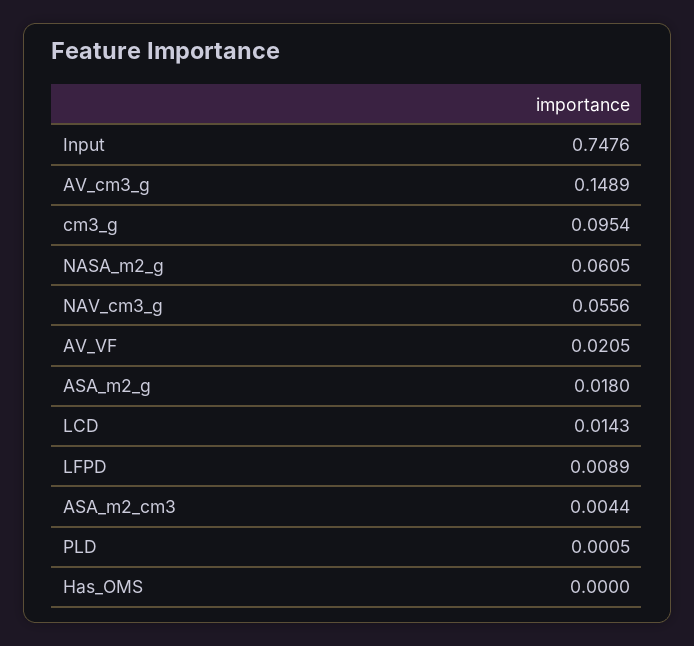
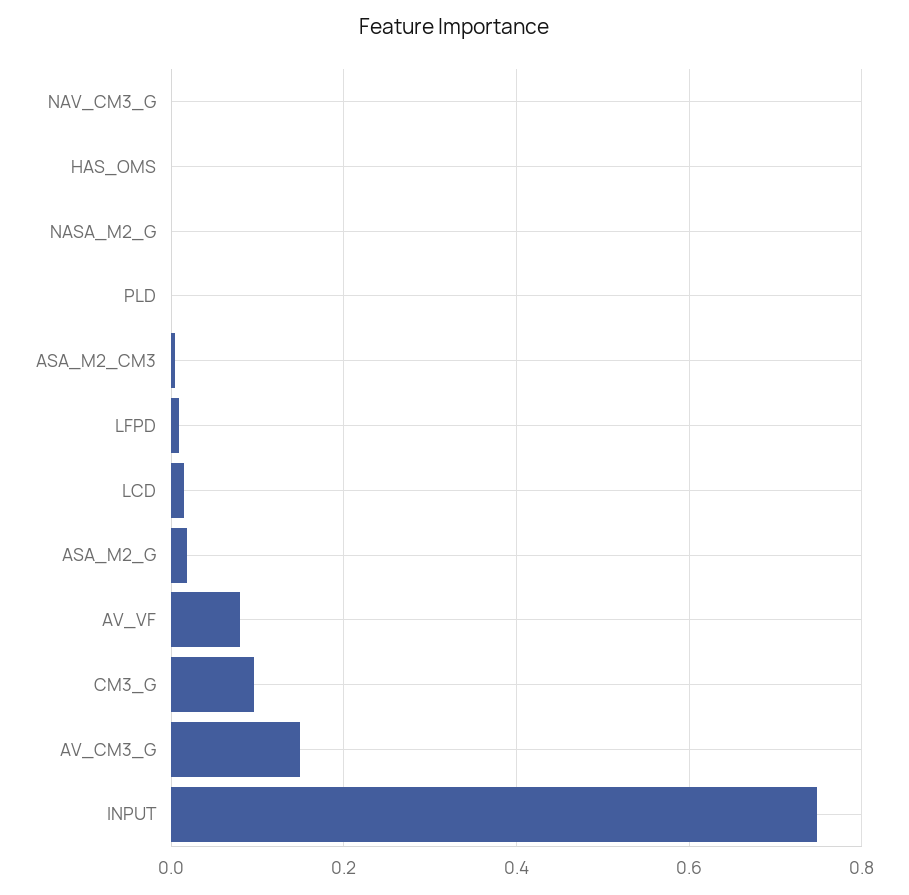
  {
    "Input": 0.7476,
    "AV_cm3_g": 0.1489,
    "cm3_g": 0.0954,
-   "NASA_m2_g": 0.0605,
+   "NASA_m2_g": 0,
-   "NAV_cm3_g": 0.0556,
+   "NAV_cm3_g": 0,
-   "AV_VF": 0.0205,
+   "AV_VF": 0.08,
    "ASA_m2_g": 0.018,
    "LCD": 0.0143,
    "LFPD": 0.0089,
    "ASA_m2_cm3": 0.0044,
    "PLD": 0.0005,
    "Has_OMS": 0
  }

